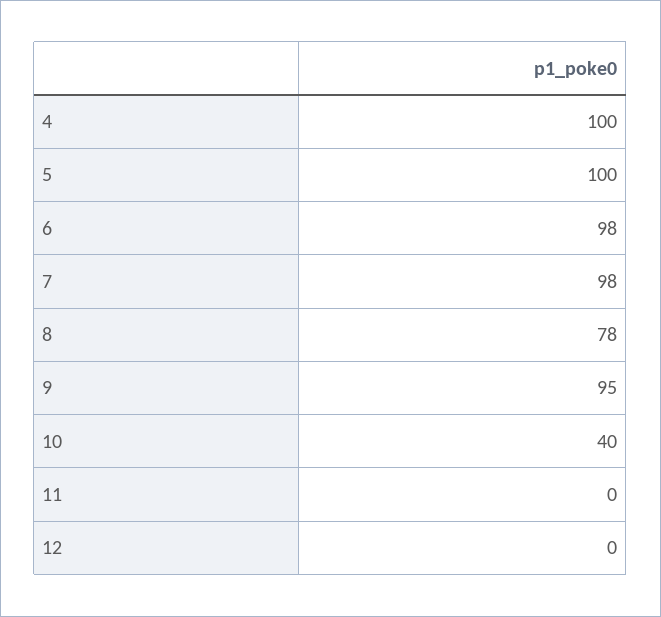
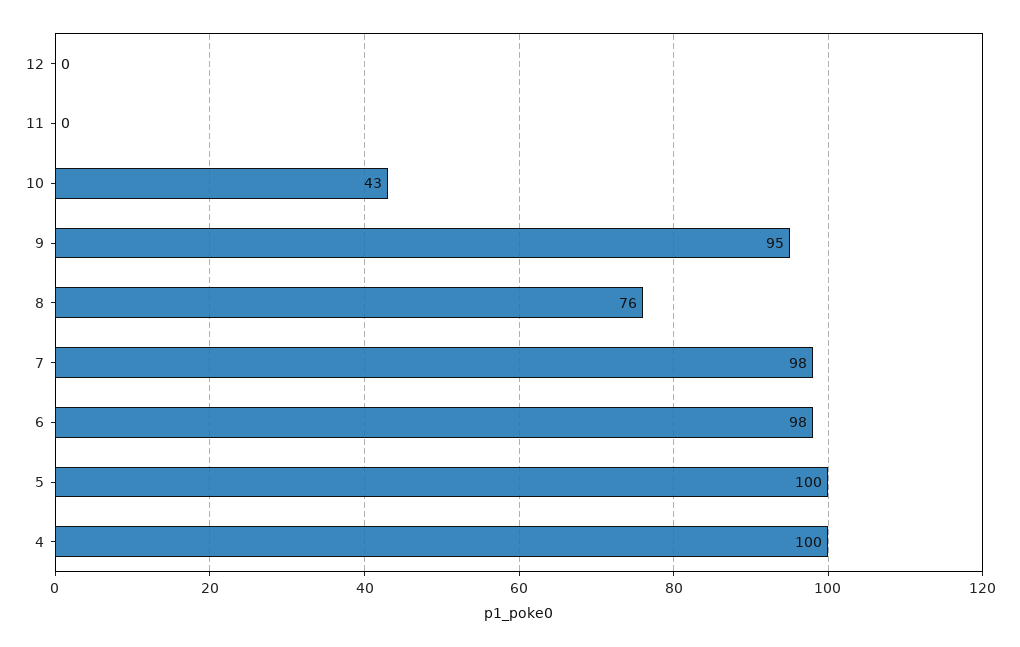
  {
    "4": 100,
    "5": 100,
    "6": 98,
    "7": 98,
-   "8": 78,
+   "8": 76,
    "9": 95,
-   "10": 40,
+   "10": 43,
    "11": 0,
    "12": 0
  }

